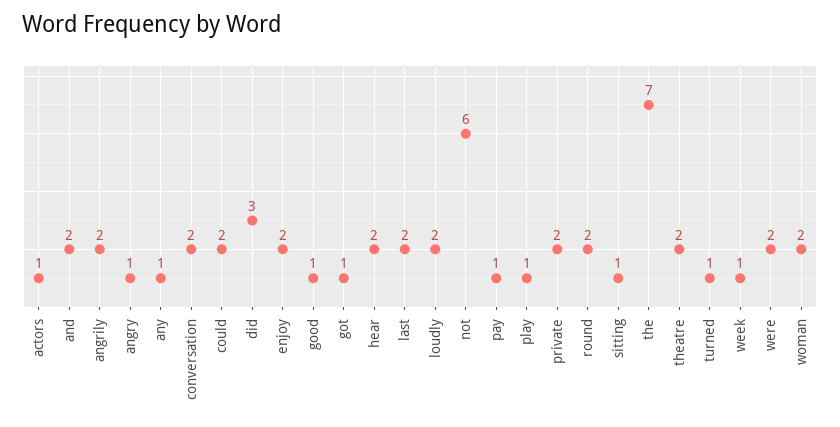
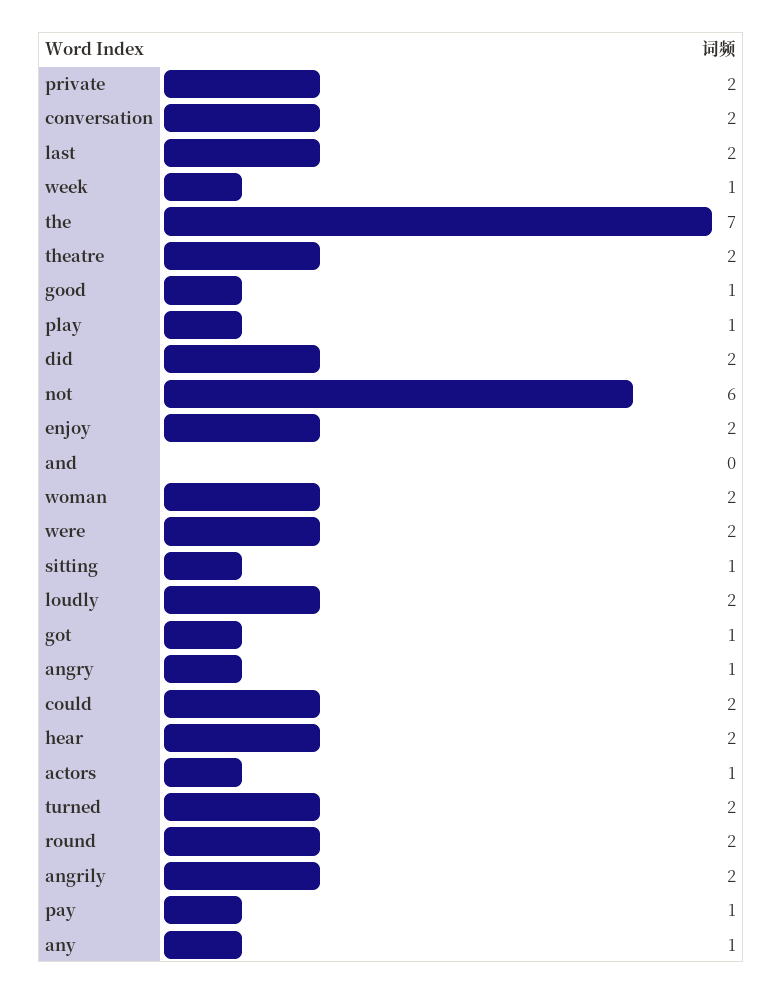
  {
    "actors": 1,
-   "and": 2,
+   "and": 0,
    "angrily": 2,
    "angry": 1,
    "any": 1,
    "conversation": 2,
    "could": 2,
-   "did": 3,
+   "did": 2,
    "enjoy": 2,
    "good": 1,
    "got": 1,
    "hear": 2,
    "last": 2,
    "loudly": 2,
    "not": 6,
    "pay": 1,
    "play": 1,
    "private": 2,
    "round": 2,
    "sitting": 1,
    "the": 7,
    "theatre": 2,
-   "turned": 1,
+   "turned": 2,
    "week": 1,
    "were": 2,
    "woman": 2
  }

